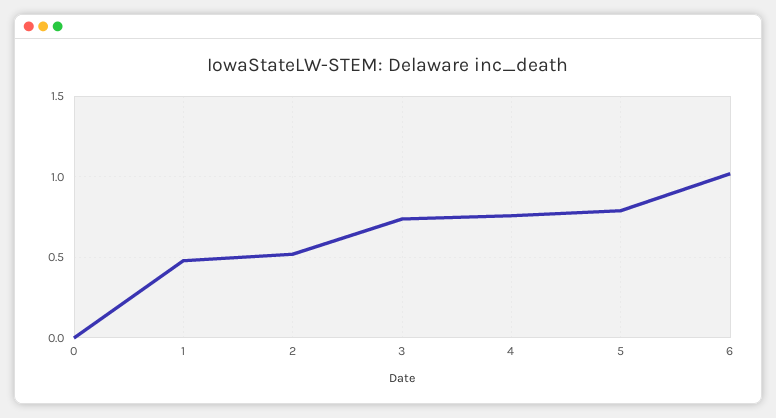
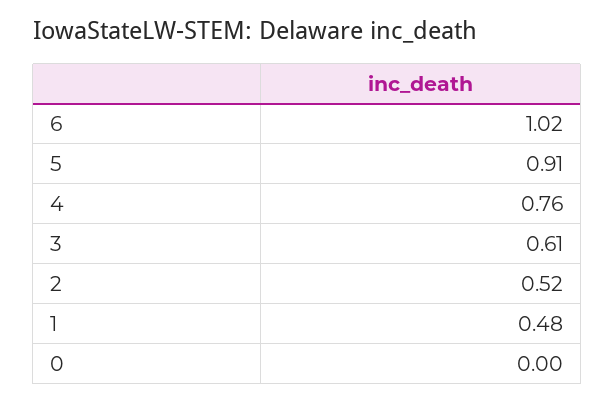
  {
    "0": 0,
    "1": 0.48,
    "2": 0.52,
-   "3": 0.75,
+   "3": 0.61,
    "4": 0.76,
-   "5": 0.8,
+   "5": 0.91,
    "6": 1.02
  }

